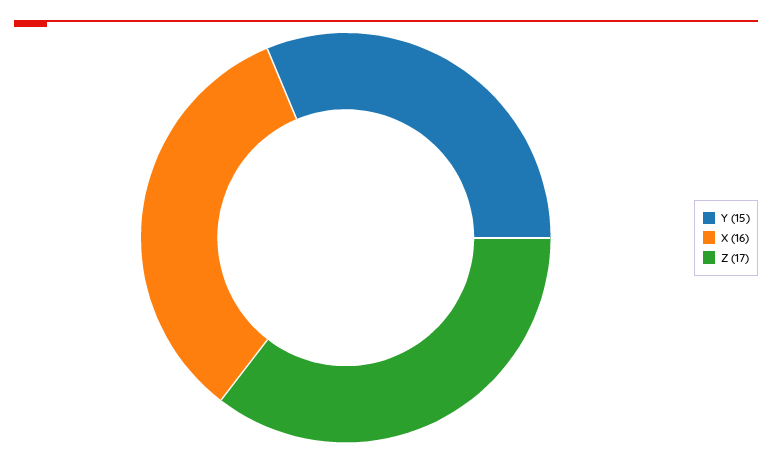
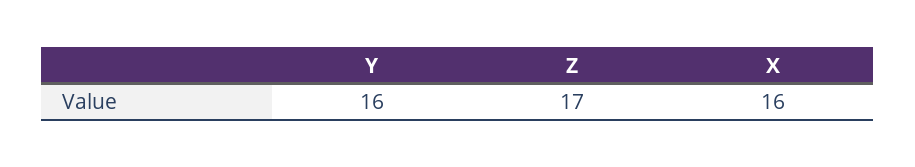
  {
-   "Y": 15,
+   "Y": 16,
    "X": 16,
    "Z": 17
  }

